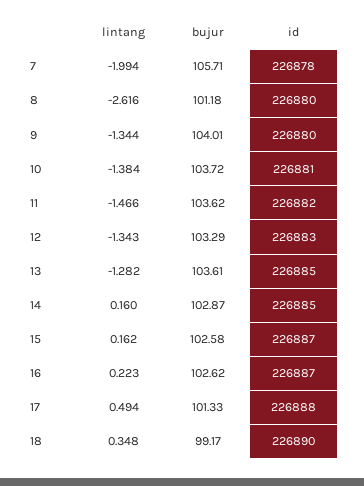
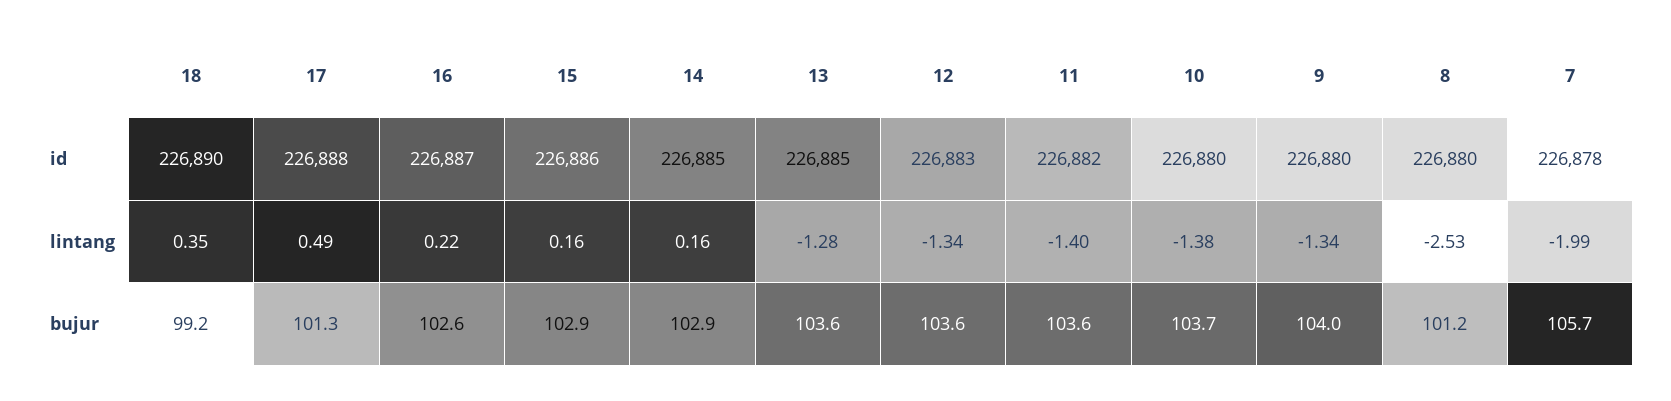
  {
    "lintang": {
      "7": -1.994,
-     "8": -2.616,
+     "8": -2.53,
      "9": -1.344,
      "10": -1.384,
-     "11": -1.466,
+     "11": -1.4,
      "12": -1.343,
      "13": -1.282,
      "14": 0.16,
      "15": 0.162,
      "16": 0.223,
      "17": 0.494,
      "18": 0.348
    },
    "bujur": {
      "7": 105.71,
      "8": 101.18,
      "9": 104.01,
      "10": 103.72,
      "11": 103.62,
-     "12": 103.29,
+     "12": 103.6,
      "13": 103.61,
      "14": 102.87,
-     "15": 102.58,
+     "15": 102.9,
      "16": 102.62,
      "17": 101.33,
      "18": 99.17
    },
    "id": {
      "7": 226878,
      "8": 226880,
      "9": 226880,
-     "10": 226881,
+     "10": 226880,
      "11": 226882,
      "12": 226883,
      "13": 226885,
      "14": 226885,
-     "15": 226887,
+     "15": 226886,
      "16": 226887,
      "17": 226888,
      "18": 226890
    }
  }

